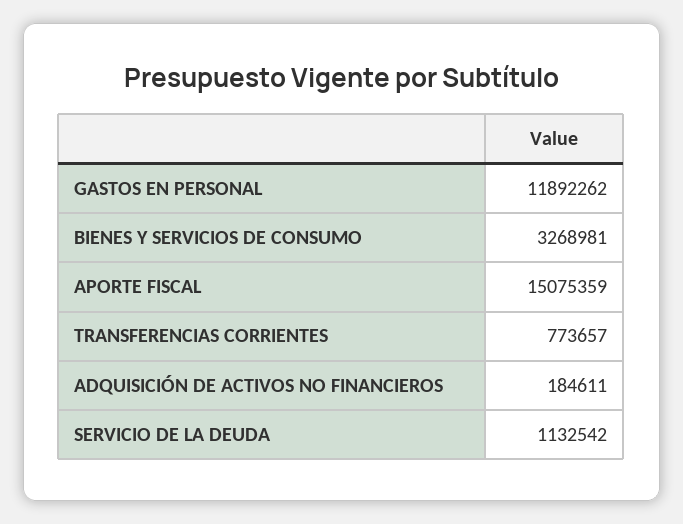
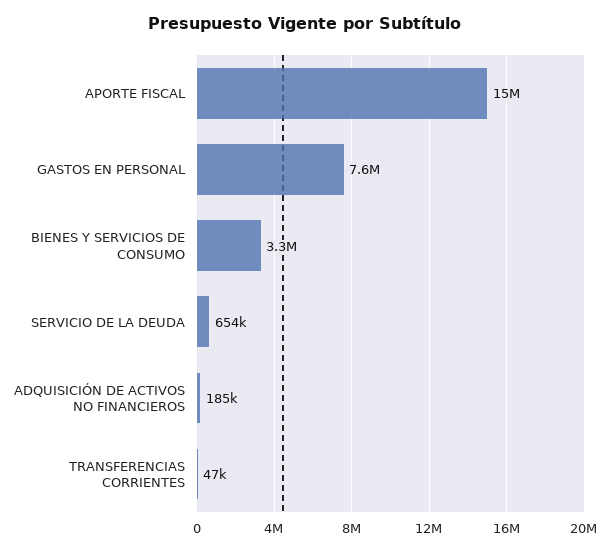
  {
-   "GASTOS EN PERSONAL": 11892262,
+   "GASTOS EN PERSONAL": 7600000,
    "BIENES Y SERVICIOS DE CONSUMO": 3268981,
    "APORTE FISCAL": 15075359,
-   "TRANSFERENCIAS CORRIENTES": 773657,
+   "TRANSFERENCIAS CORRIENTES": 47000,
    "ADQUISICIÓN DE ACTIVOS NO FINANCIEROS": 184611,
-   "SERVICIO DE LA DEUDA": 1132542
+   "SERVICIO DE LA DEUDA": 654000
  }

